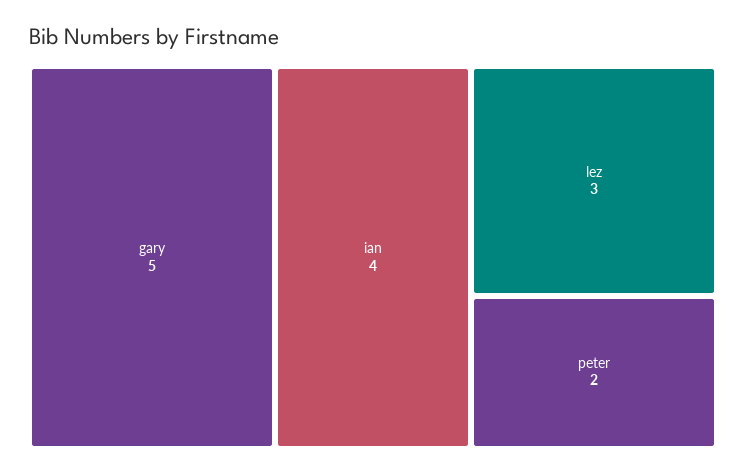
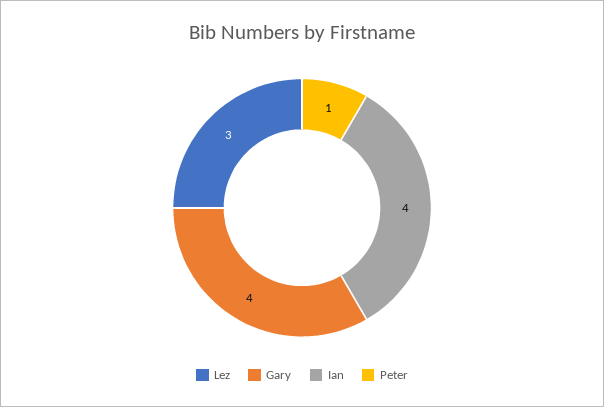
  {
-   "gary": 5,
+   "gary": 4,
    "ian": 4,
    "lez": 3,
-   "peter": 2
+   "peter": 1
  }

